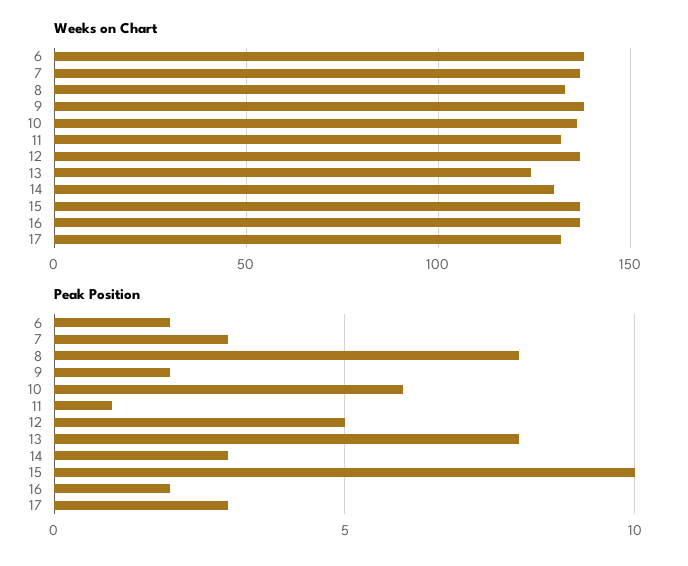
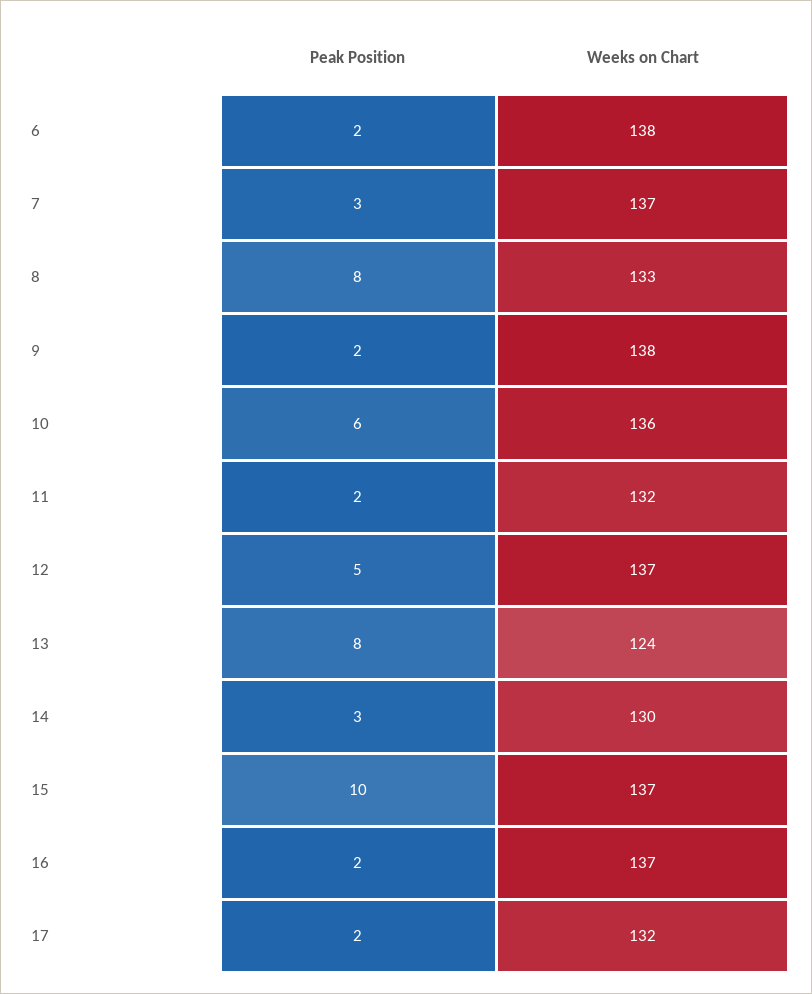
  {
    "Weeks on Chart": {
      "6": 138,
      "7": 137,
      "8": 133,
      "9": 138,
      "10": 136,
      "11": 132,
      "12": 137,
      "13": 124,
      "14": 130,
      "15": 137,
      "16": 137,
      "17": 132
    },
    "Peak Position": {
      "6": 2,
      "7": 3,
      "8": 8,
      "9": 2,
      "10": 6,
-     "11": 1,
+     "11": 2,
      "12": 5,
      "13": 8,
      "14": 3,
      "15": 10,
      "16": 2,
-     "17": 3
+     "17": 2
    }
  }

